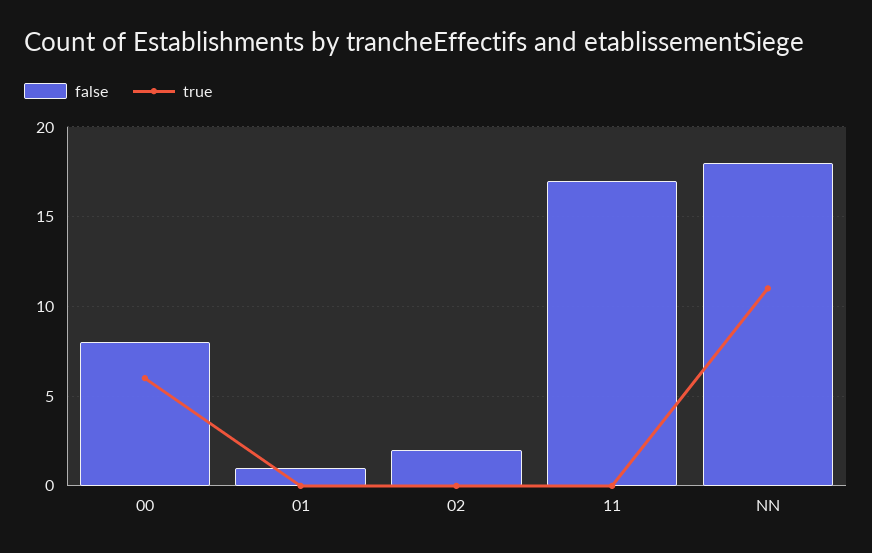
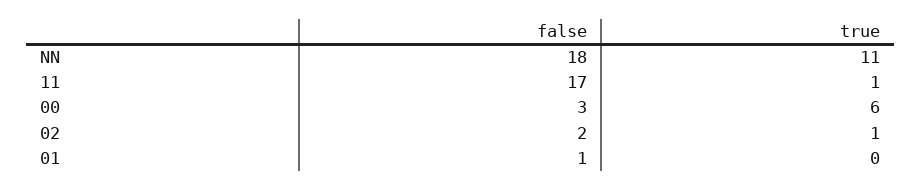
  {
    "false": {
-     "00": 8,
+     "00": 3,
      "01": 1,
      "02": 2,
      "11": 17,
      "NN": 18
    },
    "true": {
      "00": 6,
      "01": 0,
-     "02": 0,
+     "02": 1,
-     "11": 0,
+     "11": 1,
      "NN": 11
    }
  }

